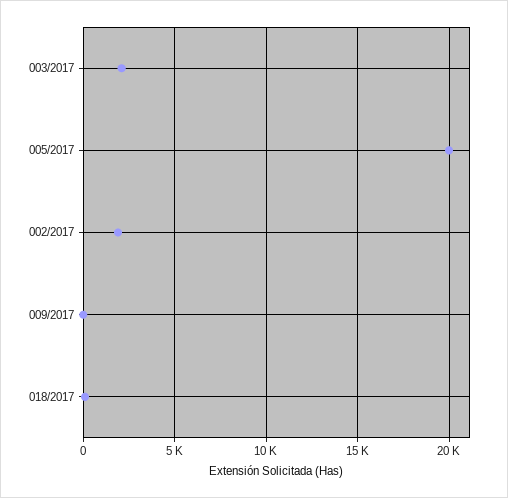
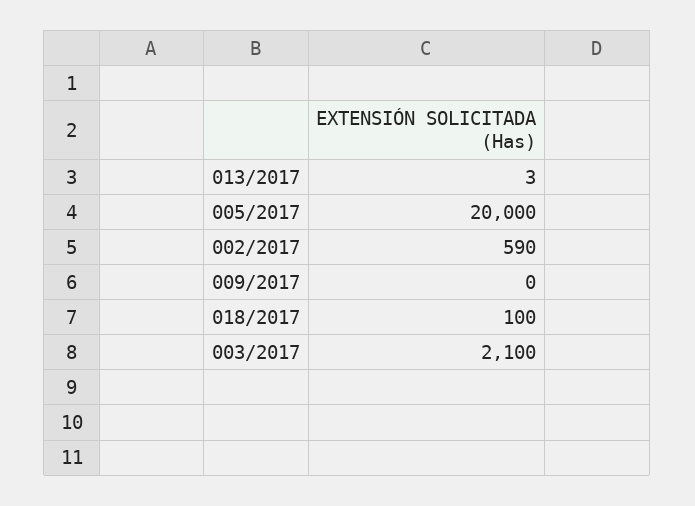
  {
    "003/2017": 2100,
    "005/2017": 20000,
-   "002/2017": 2000,
+   "002/2017": 590,
    "009/2017": 0,
-   "018/2017": 100
+   "018/2017": 100,
+   "013/2017": 3
  }

